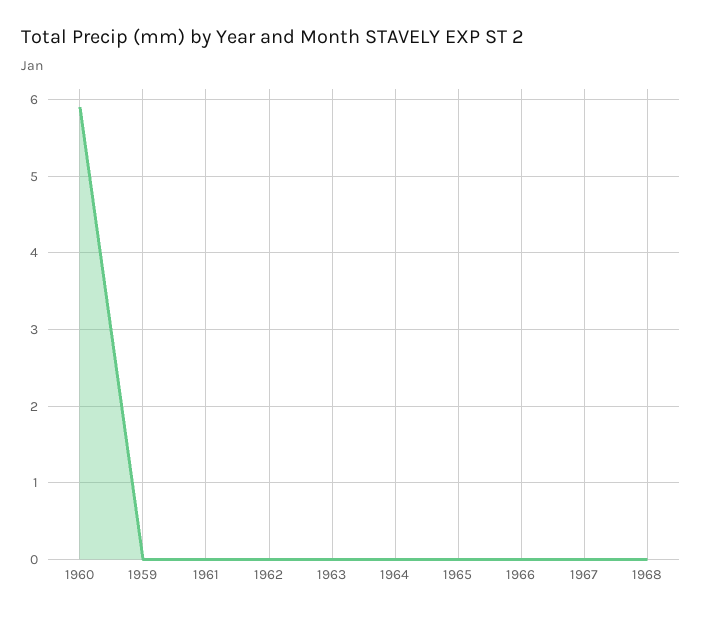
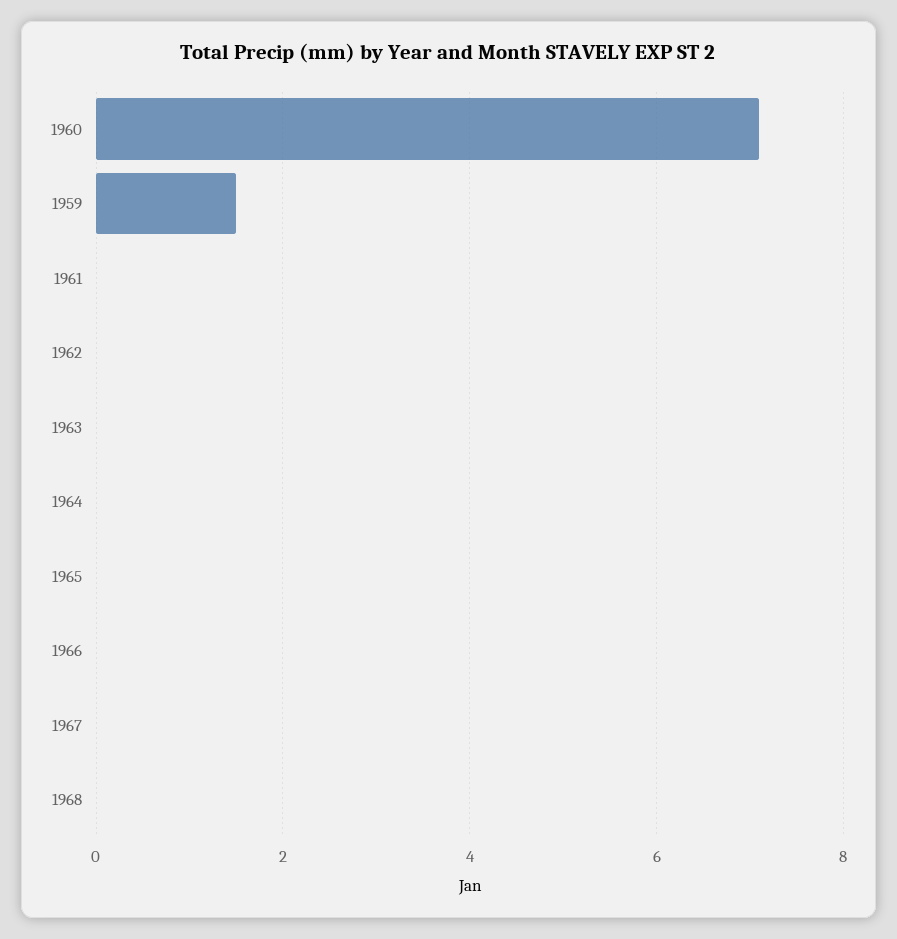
  {
-   "1960": 5.9,
+   "1960": 7,
-   "1959": 0,
+   "1959": 1.5,
    "1961": 0,
    "1962": 0,
    "1963": 0,
    "1964": 0,
    "1965": 0,
    "1966": 0,
    "1967": 0,
    "1968": 0
  }

